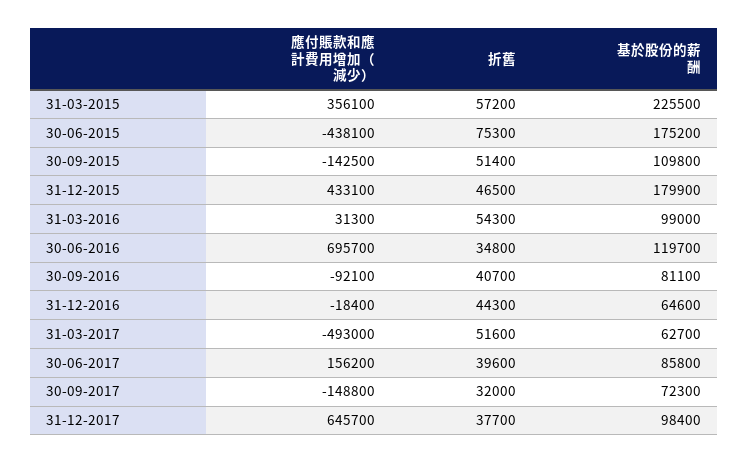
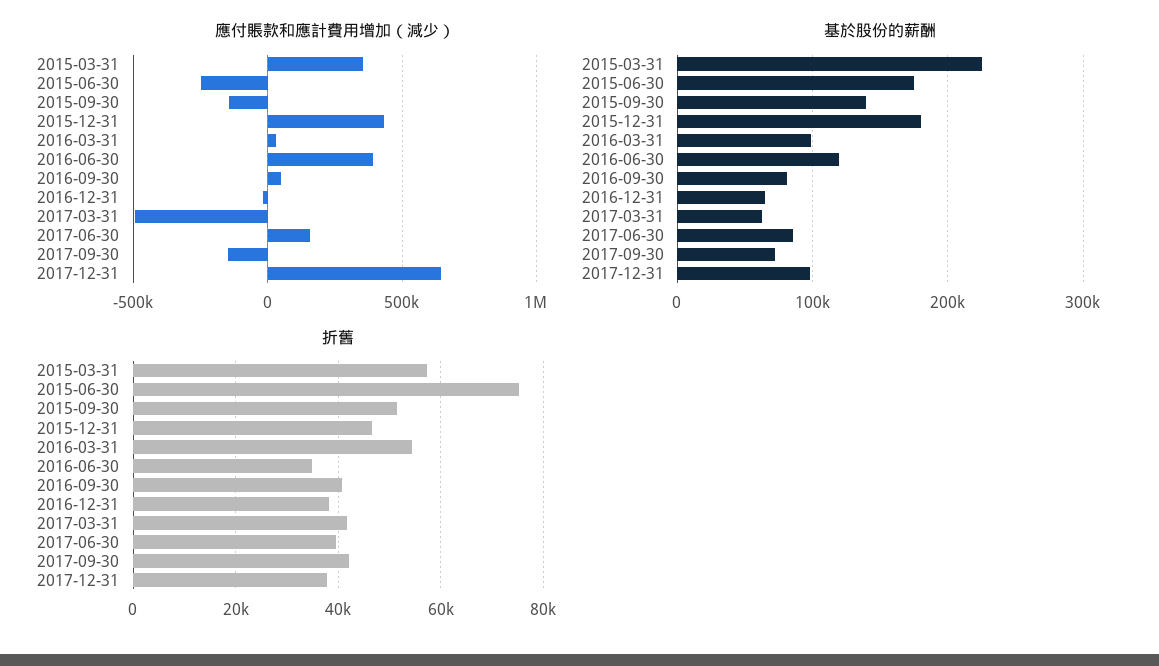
  {
    "應付賬款和應計費用增加（減少）": {
      "31-03-2015": 356100,
-     "30-06-2015": -438100,
+     "30-06-2015": -250000,
      "30-09-2015": -142500,
      "31-12-2015": 433100,
      "31-03-2016": 31300,
-     "30-06-2016": 695700,
+     "30-06-2016": 400000,
-     "30-09-2016": -92100,
+     "30-09-2016": 50000,
      "31-12-2016": -18400,
      "31-03-2017": -493000,
      "30-06-2017": 156200,
      "30-09-2017": -148800,
      "31-12-2017": 645700
    },
    "折舊": {
      "31-03-2015": 57200,
      "30-06-2015": 75300,
      "30-09-2015": 51400,
      "31-12-2015": 46500,
      "31-03-2016": 54300,
      "30-06-2016": 34800,
      "30-09-2016": 40700,
-     "31-12-2016": 44300,
+     "31-12-2016": 38000,
-     "31-03-2017": 51600,
+     "31-03-2017": 42000,
      "30-06-2017": 39600,
-     "30-09-2017": 32000,
+     "30-09-2017": 42000,
      "31-12-2017": 37700
    },
    "基於股份的薪酬": {
      "31-03-2015": 225500,
      "30-06-2015": 175200,
-     "30-09-2015": 109800,
+     "30-09-2015": 140000,
      "31-12-2015": 179900,
      "31-03-2016": 99000,
      "30-06-2016": 119700,
      "30-09-2016": 81100,
      "31-12-2016": 64600,
      "31-03-2017": 62700,
      "30-06-2017": 85800,
      "30-09-2017": 72300,
      "31-12-2017": 98400
    }
  }

